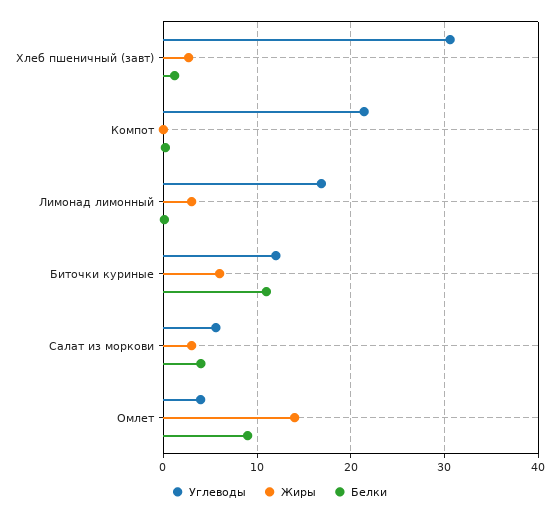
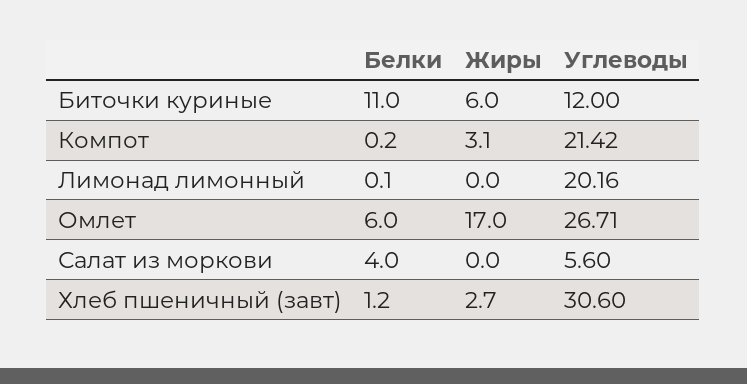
  {
    "Углеводы": {
      "Хлеб пшеничный (завт)": 30.6,
      "Компот": 21.42,
-     "Лимонад лимонный": 17,
+     "Лимонад лимонный": 20.16,
      "Биточки куриные": 12,
      "Салат из моркови": 5.6,
-     "Омлет": 4
+     "Омлет": 26.71
    },
    "Жиры": {
      "Хлеб пшеничный (завт)": 2.7,
-     "Компот": 0,
+     "Компот": 3.1,
-     "Лимонад лимонный": 3,
+     "Лимонад лимонный": 0,
      "Биточки куриные": 6,
-     "Салат из моркови": 3,
+     "Салат из моркови": 0,
-     "Омлет": 14
+     "Омлет": 17
    },
    "Белки": {
      "Хлеб пшеничный (завт)": 1.2,
      "Компот": 0.2,
      "Лимонад лимонный": 0.1,
      "Биточки куриные": 11,
      "Салат из моркови": 4,
-     "Омлет": 9
+     "Омлет": 6
    }
  }

